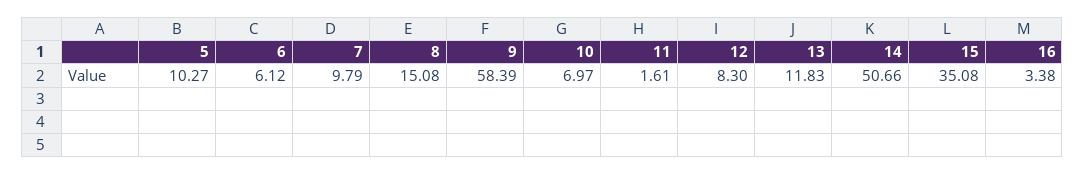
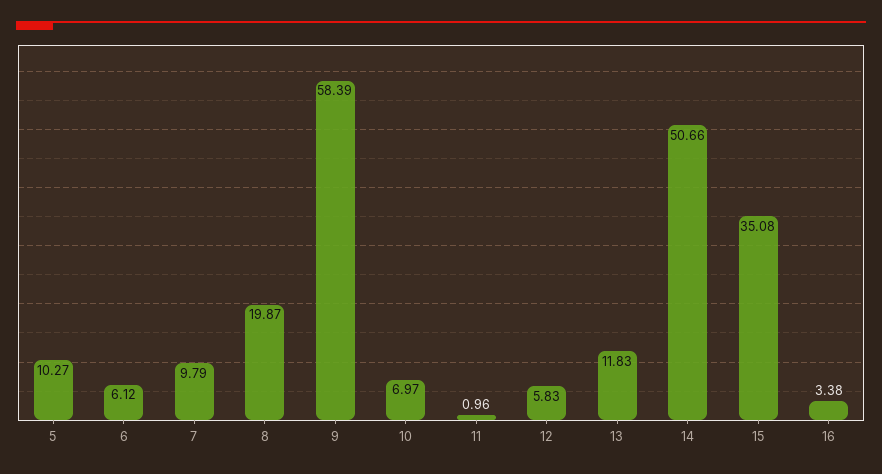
  {
    "5": 10.27,
    "6": 6.12,
    "7": 9.79,
-   "8": 15.08,
+   "8": 19.87,
    "9": 58.39,
    "10": 6.97,
-   "11": 1.61,
+   "11": 0.96,
-   "12": 8.3,
+   "12": 5.83,
    "13": 11.83,
    "14": 50.66,
    "15": 35.08,
    "16": 3.38
  }

